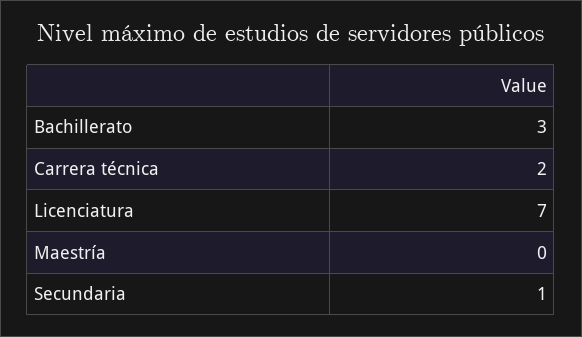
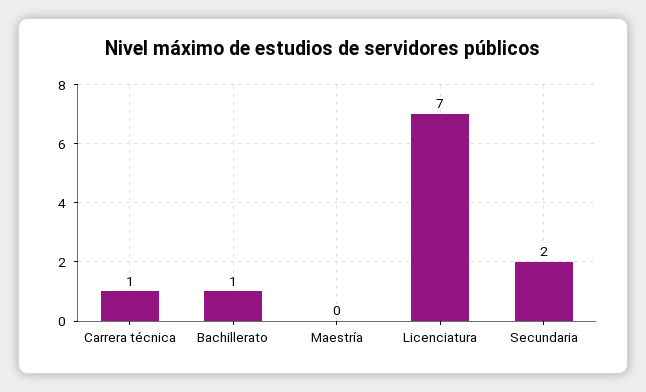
  {
-   "Bachillerato": 3,
+   "Bachillerato": 1,
-   "Carrera técnica": 2,
+   "Carrera técnica": 1,
    "Licenciatura": 7,
    "Maestría": 0,
-   "Secundaria": 1
+   "Secundaria": 2
  }

